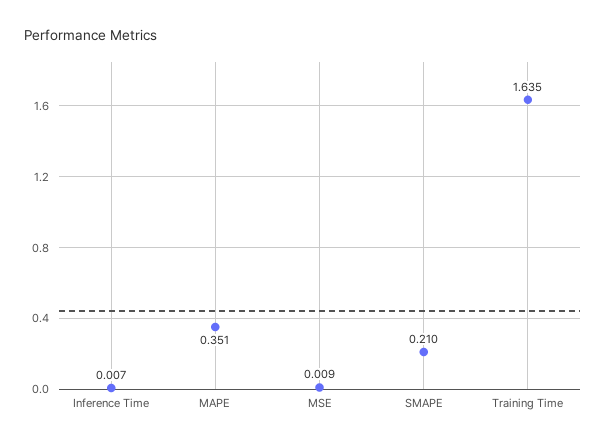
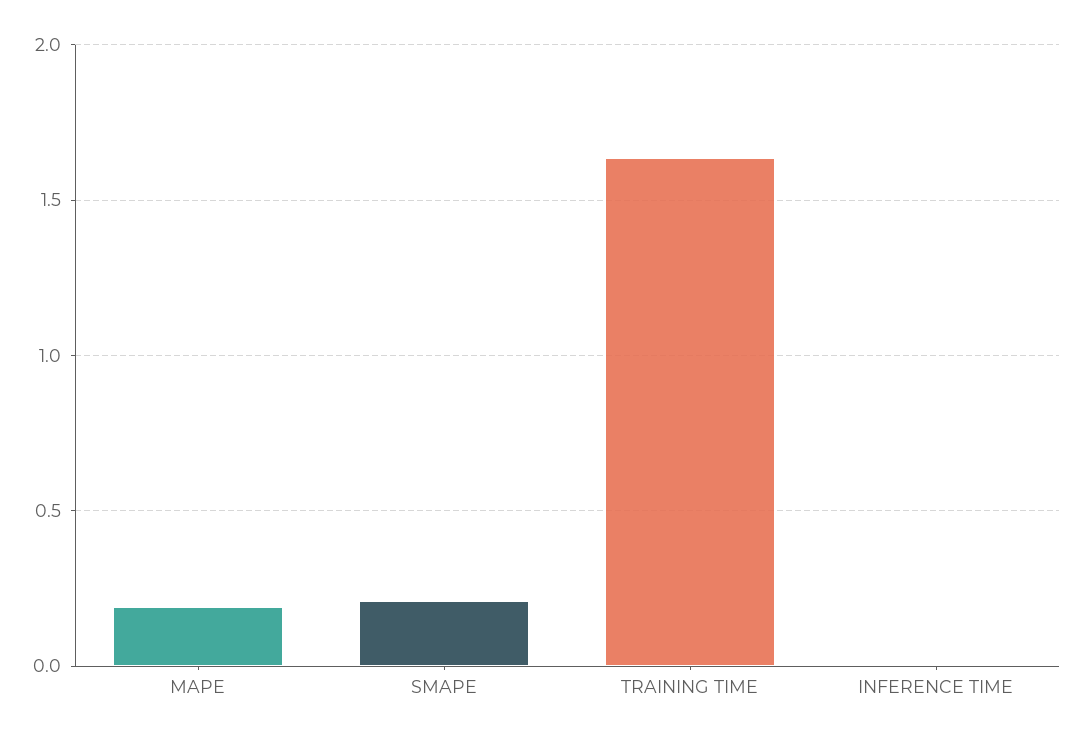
  {
    "Inference Time": 0.007,
-   "MAPE": 0.351,
+   "MAPE": 0.2,
-   "MSE": 0.009,
    "SMAPE": 0.21,
    "Training Time": 1.635
  }

